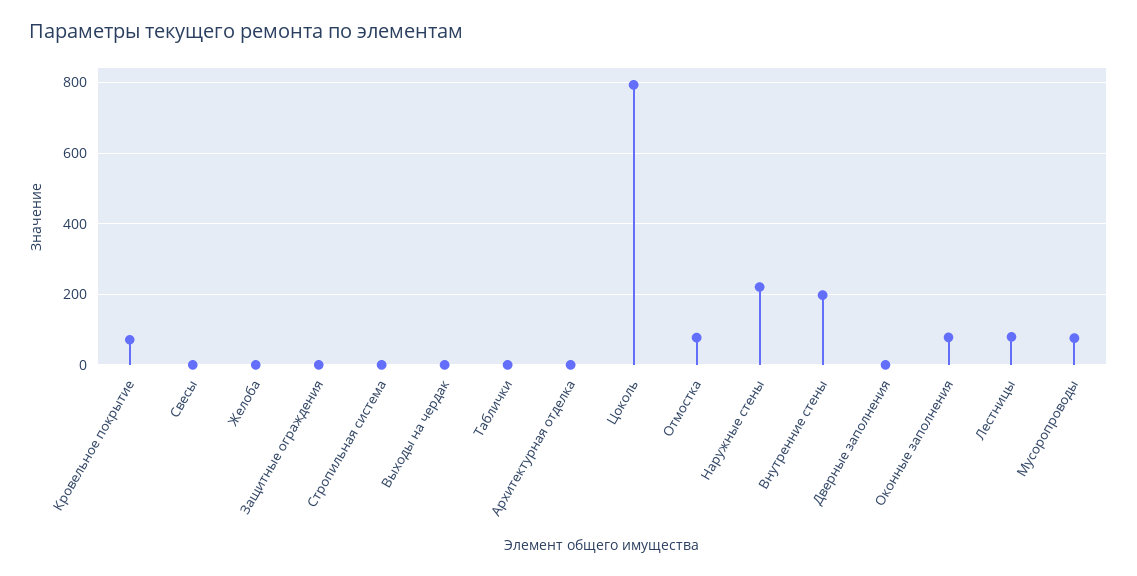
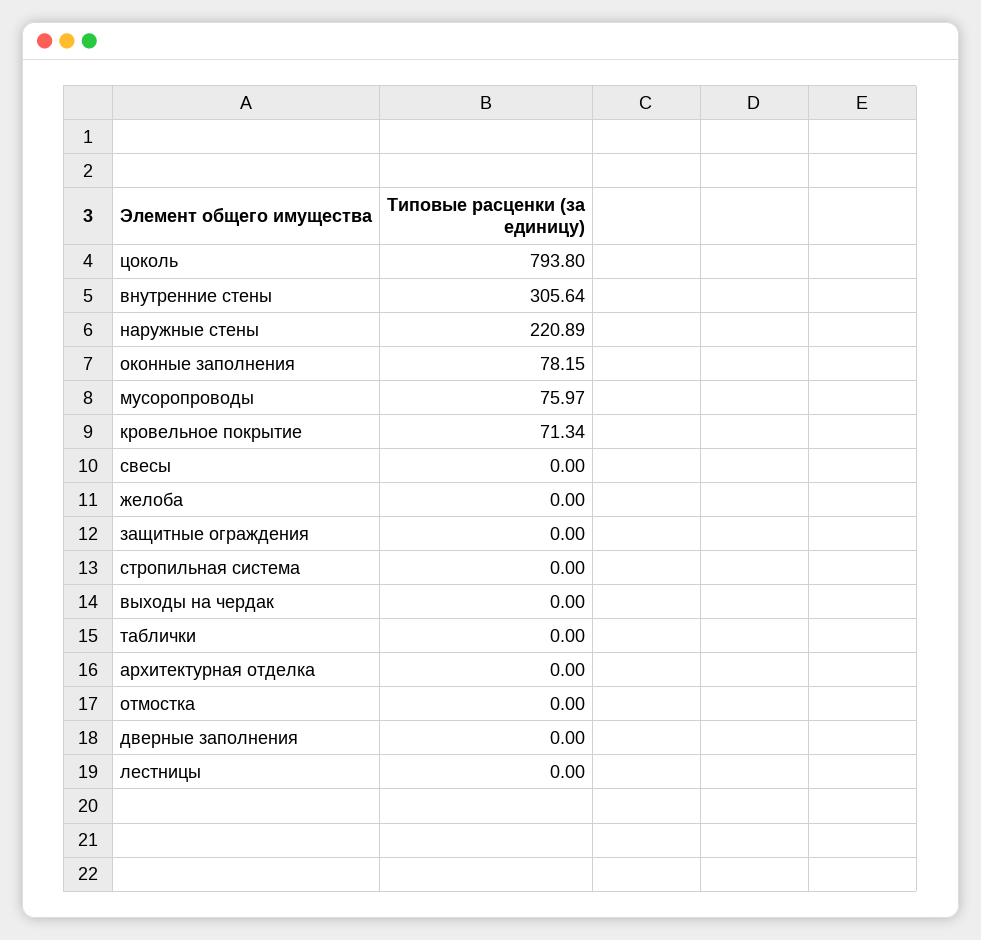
  {
    "Кровельное покрытие": 71.34,
    "Свесы": 0,
    "Желоба": 0,
    "Защитные ограждения": 0,
    "Стропильная система": 0,
    "Выходы на чердак": 0,
    "Таблички": 0,
    "Архитектурная отделка": 0,
    "Цоколь": 793.8,
-   "Отмостка": 80,
+   "Отмостка": 0,
    "Наружные стены": 220.89,
-   "Внутренние стены": 200,
+   "Внутренние стены": 305.64,
    "Дверные заполнения": 0,
    "Оконные заполнения": 78.15,
-   "Лестницы": 80,
+   "Лестницы": 0,
    "Мусоропроводы": 75.97
  }

